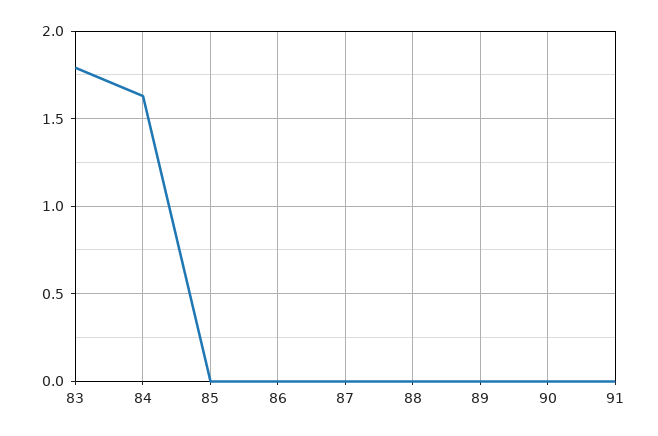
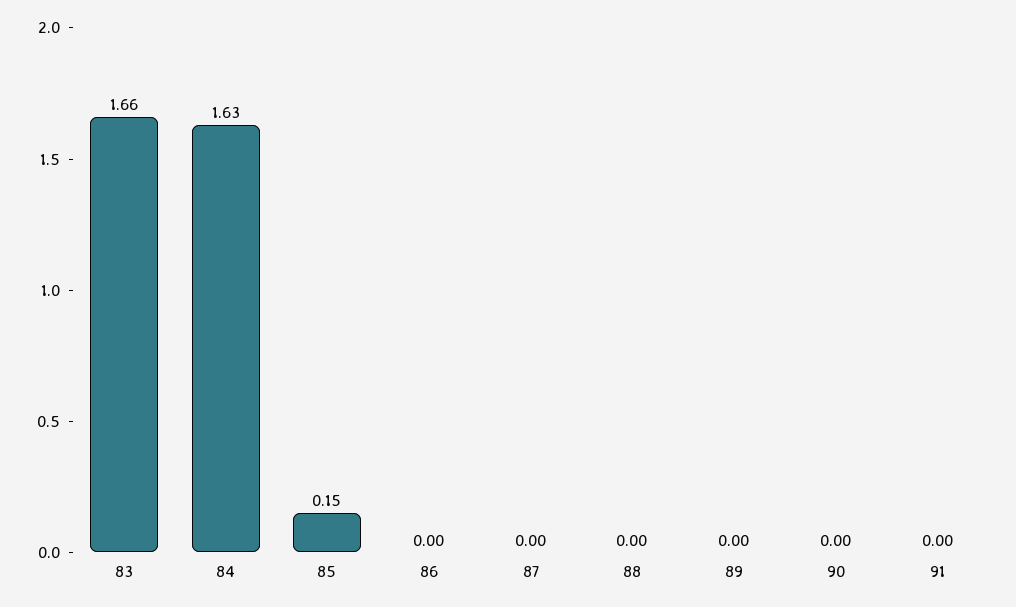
  {
-   "83": 1.8,
+   "83": 1.66,
    "84": 1.63,
-   "85": 0,
+   "85": 0.15,
    "86": 0,
    "87": 0,
    "88": 0,
    "89": 0,
    "90": 0,
    "91": 0
  }

